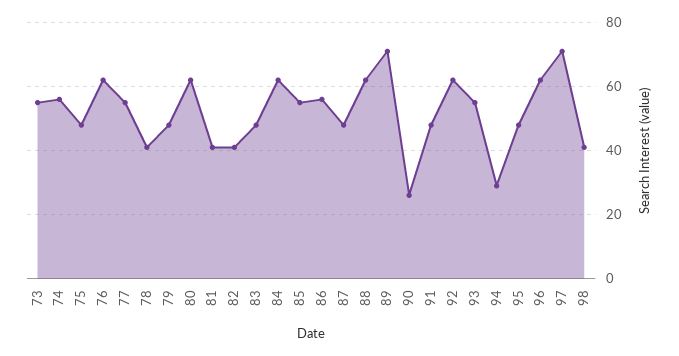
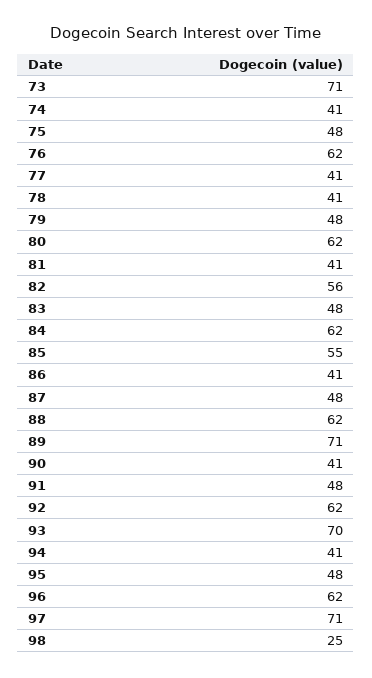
  {
-   "73": 55,
+   "73": 71,
-   "74": 55,
+   "74": 41,
    "75": 48,
    "76": 62,
-   "77": 55,
+   "77": 41,
    "78": 41,
    "79": 48,
    "80": 62,
    "81": 41,
-   "82": 40,
+   "82": 56,
    "83": 48,
    "84": 62,
    "85": 55,
-   "86": 55,
+   "86": 41,
    "87": 48,
    "88": 62,
    "89": 71,
-   "90": 25,
+   "90": 41,
    "91": 48,
    "92": 62,
-   "93": 55,
+   "93": 70,
-   "94": 30,
+   "94": 41,
    "95": 48,
    "96": 62,
    "97": 71,
-   "98": 40
+   "98": 25
  }

